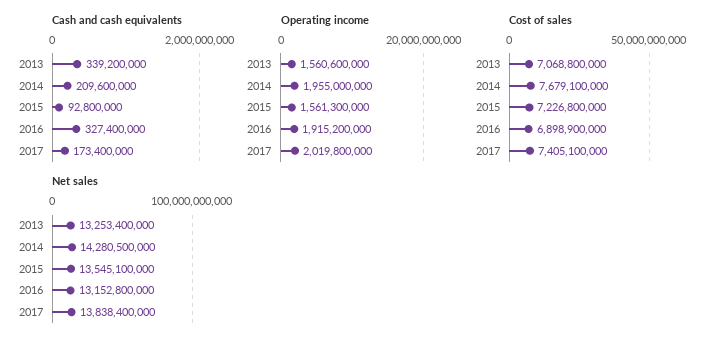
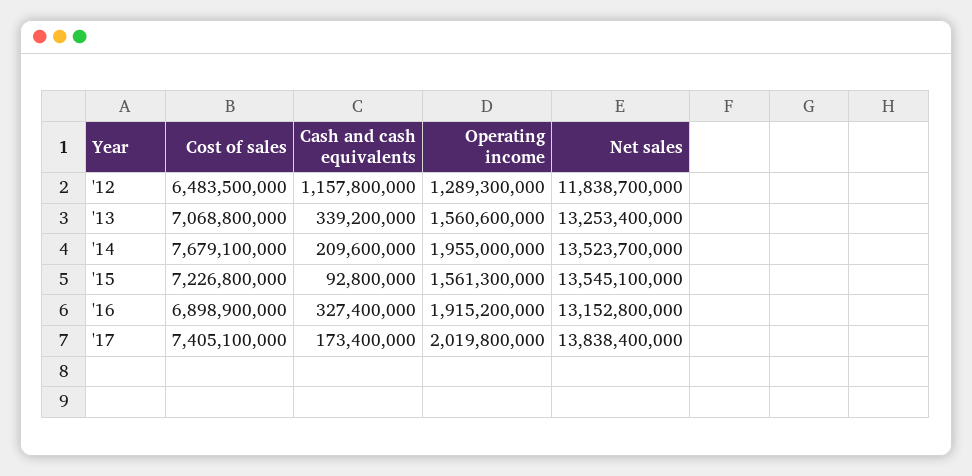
  {
    "Cash and cash equivalents": {
      "2013": 339200000,
      "2014": 209600000,
      "2015": 92800000,
      "2016": 327400000,
-     "2017": 173400000
+     "2017": 173400000,
+     "'12": 1157800000
    },
    "Operating income": {
      "2013": 1560600000,
      "2014": 1955000000,
      "2015": 1561300000,
      "2016": 1915200000,
-     "2017": 2019800000
+     "2017": 2019800000,
+     "'12": 1289300000
    },
    "Cost of sales": {
      "2013": 7068800000,
      "2014": 7679100000,
      "2015": 7226800000,
      "2016": 6898900000,
-     "2017": 7405100000
+     "2017": 7405100000,
+     "'12": 6483500000
    },
    "Net sales": {
      "2013": 13253400000,
-     "2014": 14280500000,
+     "2014": 13523700000,
      "2015": 13545100000,
      "2016": 13152800000,
-     "2017": 13838400000
+     "2017": 13838400000,
+     "'12": 11838700000
    }
  }

